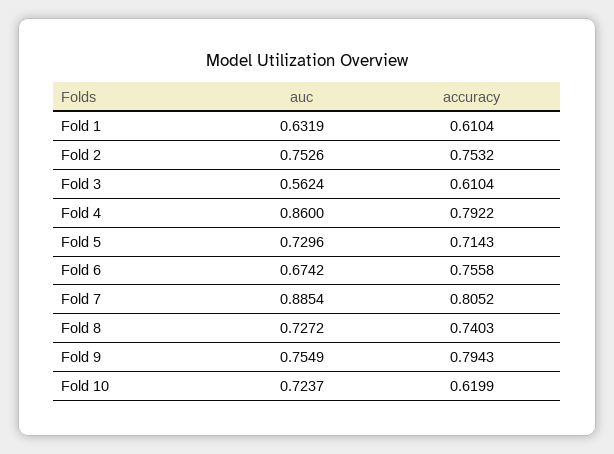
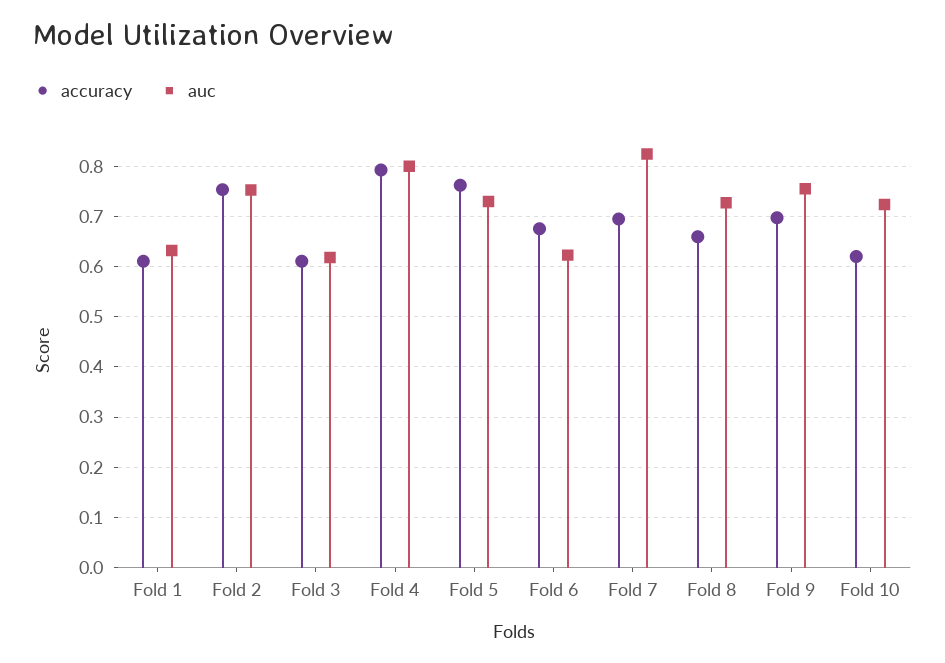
  {
    "auc": {
      "Fold 1": 0.6319,
      "Fold 2": 0.7526,
-     "Fold 3": 0.5624,
+     "Fold 3": 0.62,
-     "Fold 4": 0.86,
+     "Fold 4": 0.8,
      "Fold 5": 0.7296,
-     "Fold 6": 0.6742,
+     "Fold 6": 0.62,
-     "Fold 7": 0.8854,
+     "Fold 7": 0.82,
      "Fold 8": 0.7272,
      "Fold 9": 0.7549,
      "Fold 10": 0.7237
    },
    "accuracy": {
      "Fold 1": 0.6104,
      "Fold 2": 0.7532,
      "Fold 3": 0.6104,
      "Fold 4": 0.7922,
-     "Fold 5": 0.7143,
+     "Fold 5": 0.76,
-     "Fold 6": 0.7558,
+     "Fold 6": 0.68,
-     "Fold 7": 0.8052,
+     "Fold 7": 0.7,
-     "Fold 8": 0.7403,
+     "Fold 8": 0.66,
-     "Fold 9": 0.7943,
+     "Fold 9": 0.7,
      "Fold 10": 0.6199
    }
  }

